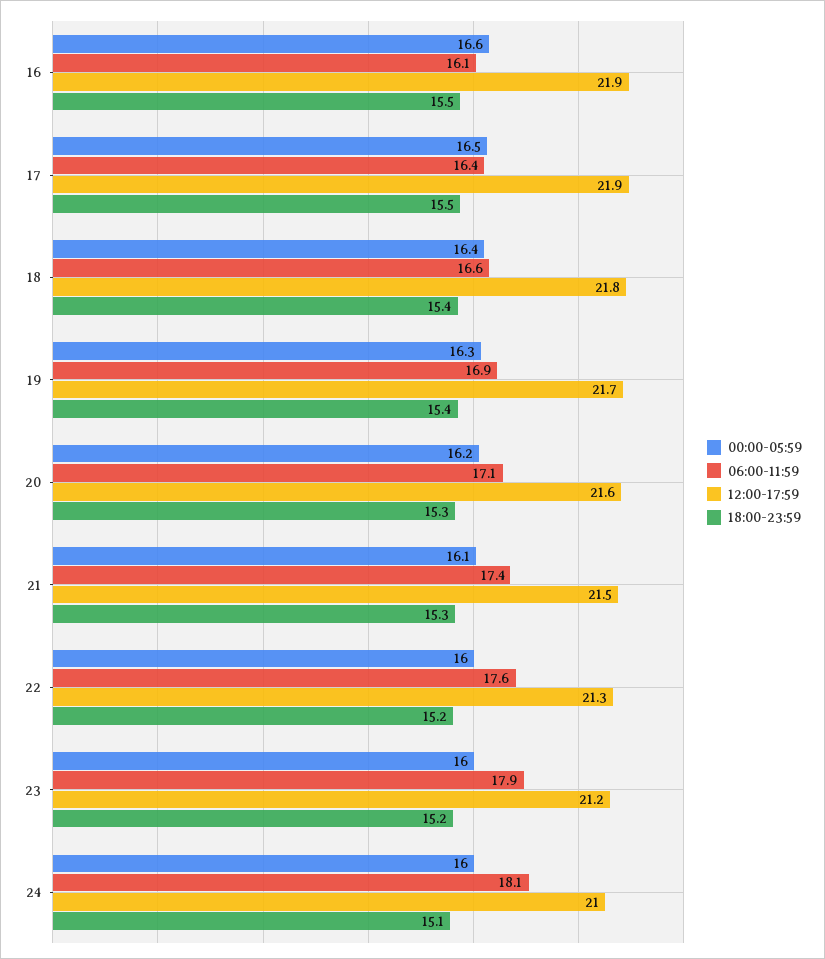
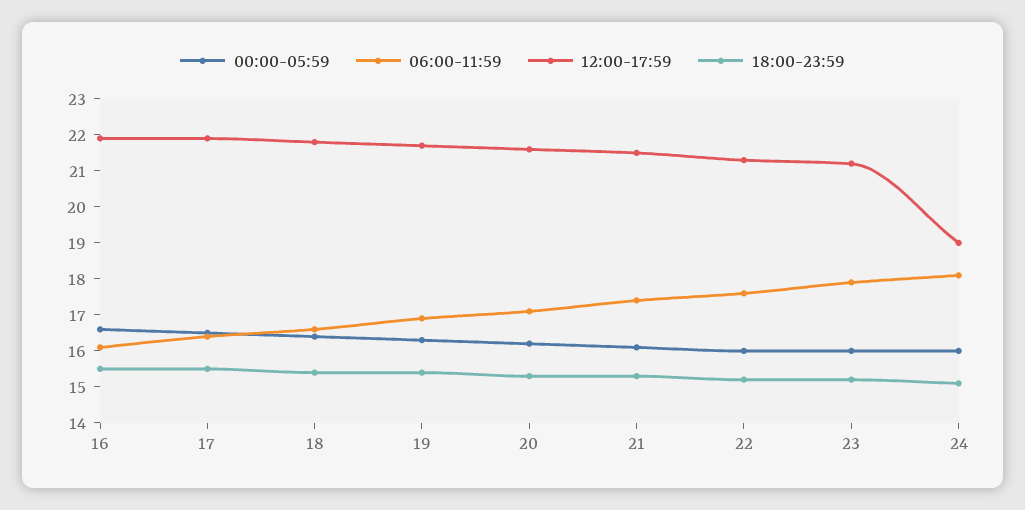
  {
    "00:00-05:59": {
      "16": 16.6,
      "17": 16.5,
      "18": 16.4,
      "19": 16.3,
      "20": 16.2,
      "21": 16.1,
      "22": 16,
      "23": 16,
      "24": 16
    },
    "06:00-11:59": {
      "16": 16.1,
      "17": 16.4,
      "18": 16.6,
      "19": 16.9,
      "20": 17.1,
      "21": 17.4,
      "22": 17.6,
      "23": 17.9,
      "24": 18.1
    },
    "12:00-17:59": {
      "16": 21.9,
      "17": 21.9,
      "18": 21.8,
      "19": 21.7,
      "20": 21.6,
      "21": 21.5,
      "22": 21.3,
      "23": 21.2,
-     "24": 21
+     "24": 19
    },
    "18:00-23:59": {
      "16": 15.5,
      "17": 15.5,
      "18": 15.4,
      "19": 15.4,
      "20": 15.3,
      "21": 15.3,
      "22": 15.2,
      "23": 15.2,
      "24": 15.1
    }
  }

